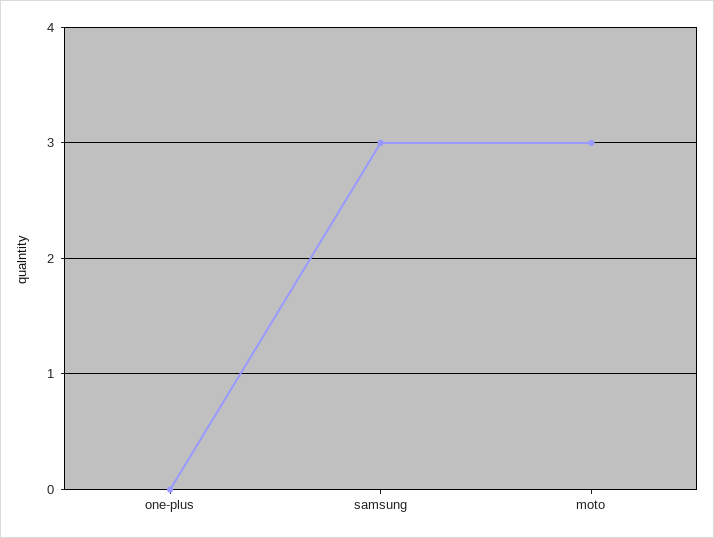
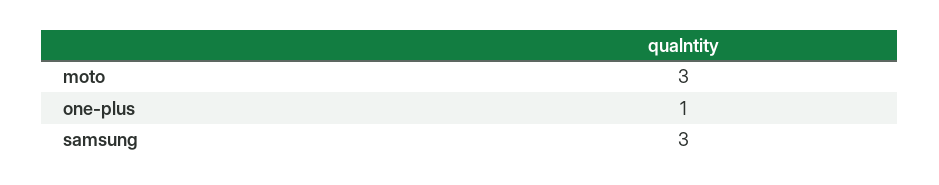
  {
-   "one-plus": 0,
+   "one-plus": 1,
    "samsung": 3,
    "moto": 3
  }

